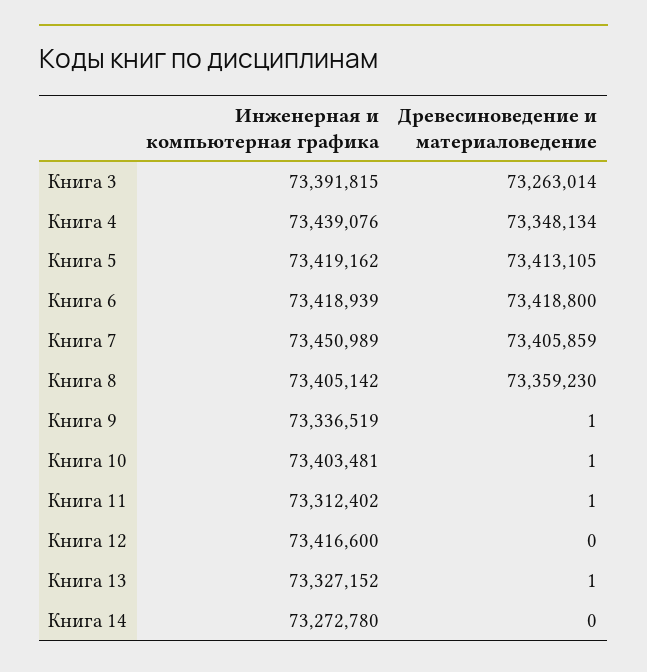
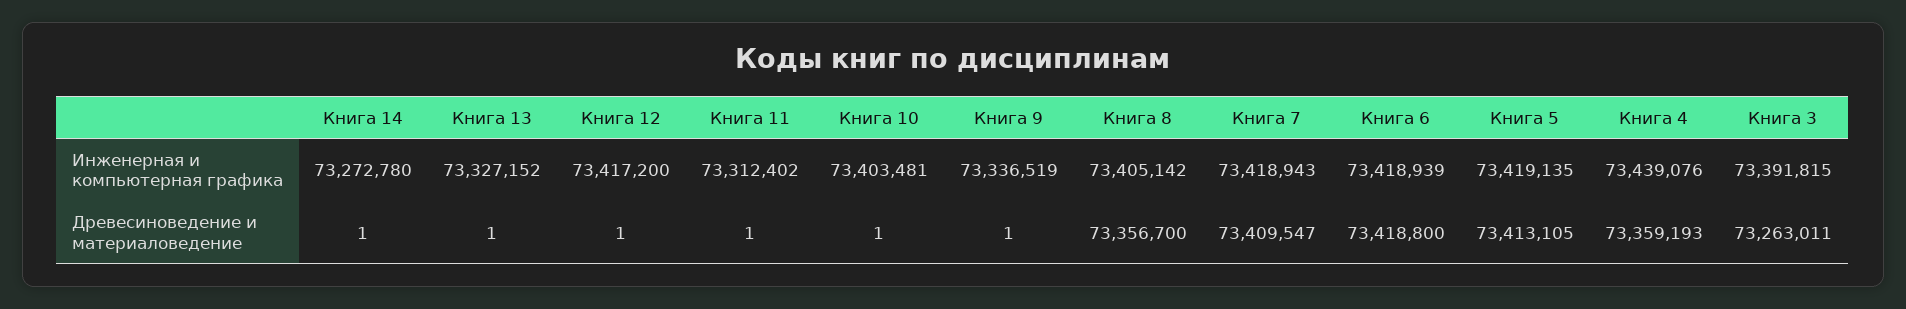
  {
    "Инженерная и компьютерная графика": {
      "Книга 3": 73391815,
      "Книга 4": 73439076,
-     "Книга 5": 73419162,
+     "Книга 5": 73419135,
      "Книга 6": 73418939,
-     "Книга 7": 73450989,
+     "Книга 7": 73418943,
      "Книга 8": 73405142,
      "Книга 9": 73336519,
      "Книга 10": 73403481,
      "Книга 11": 73312402,
-     "Книга 12": 73416600,
+     "Книга 12": 73417200,
      "Книга 13": 73327152,
      "Книга 14": 73272780
    },
    "Древесиноведение и материаловедение": {
-     "Книга 3": 73263014,
+     "Книга 3": 73263011,
-     "Книга 4": 73348134,
+     "Книга 4": 73359193,
      "Книга 5": 73413105,
      "Книга 6": 73418800,
-     "Книга 7": 73405859,
+     "Книга 7": 73409547,
-     "Книга 8": 73359230,
+     "Книга 8": 73356700,
      "Книга 9": 1,
      "Книга 10": 1,
      "Книга 11": 1,
-     "Книга 12": 0,
+     "Книга 12": 1,
      "Книга 13": 1,
-     "Книга 14": 0
+     "Книга 14": 1
    }
  }

